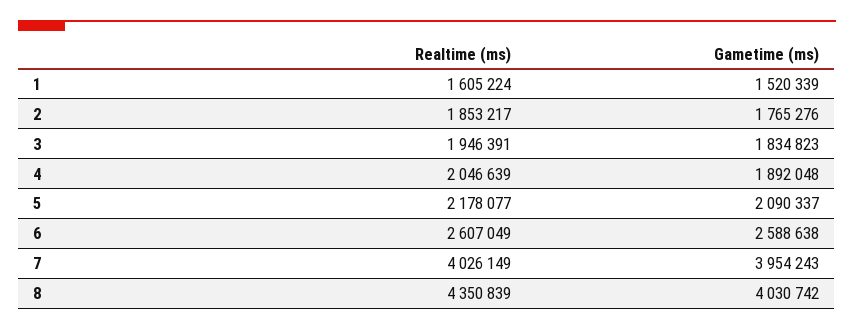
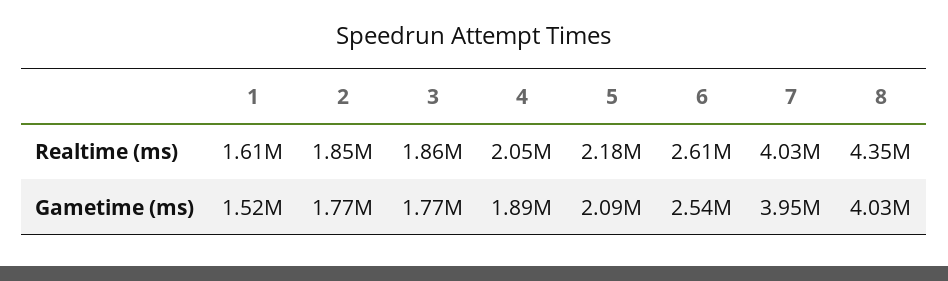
  {
    "Realtime (ms)": {
      "1": 1605224,
      "2": 1853217,
-     "3": 1946391,
+     "3": 1860000,
      "4": 2046639,
      "5": 2178077,
      "6": 2607049,
      "7": 4026149,
      "8": 4350839
    },
    "Gametime (ms)": {
      "1": 1520339,
      "2": 1765276,
-     "3": 1834823,
+     "3": 1770000,
      "4": 1892048,
      "5": 2090337,
-     "6": 2588638,
+     "6": 2540000,
      "7": 3954243,
      "8": 4030742
    }
  }

